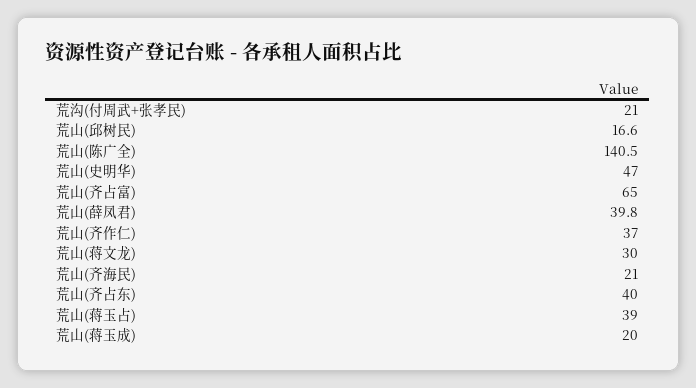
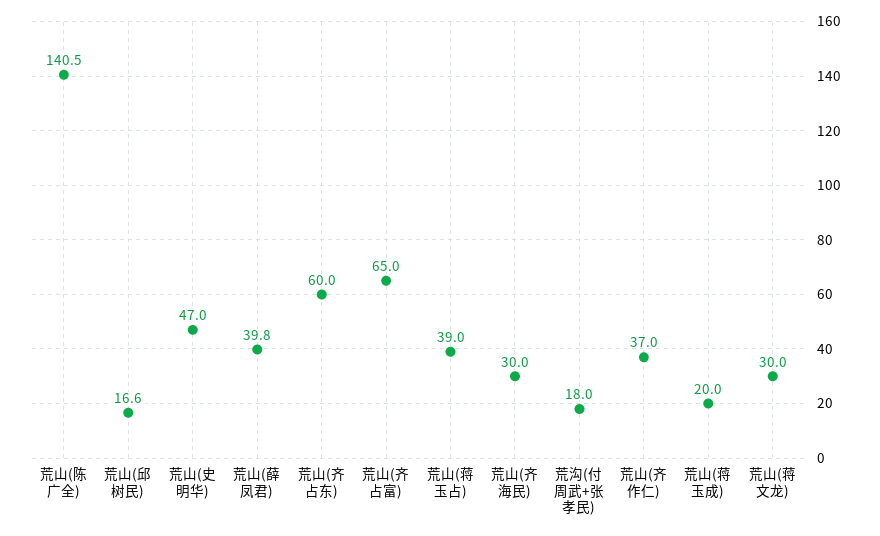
  {
-   "荒沟(付周武+张孝民)": 21,
+   "荒沟(付周武+张孝民)": 18,
    "荒山(邱树民)": 16.6,
    "荒山(陈广全)": 140.5,
    "荒山(史明华)": 47,
    "荒山(齐占富)": 65,
    "荒山(薛凤君)": 39.8,
    "荒山(齐作仁)": 37,
    "荒山(蒋文龙)": 30,
-   "荒山(齐海民)": 21,
+   "荒山(齐海民)": 30,
-   "荒山(齐占东)": 40,
+   "荒山(齐占东)": 60,
    "荒山(蒋玉占)": 39,
    "荒山(蒋玉成)": 20
  }

